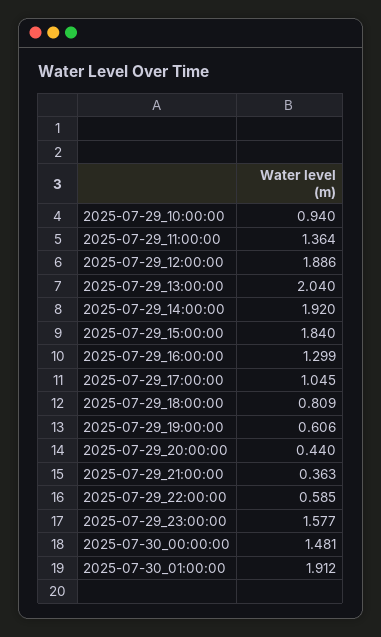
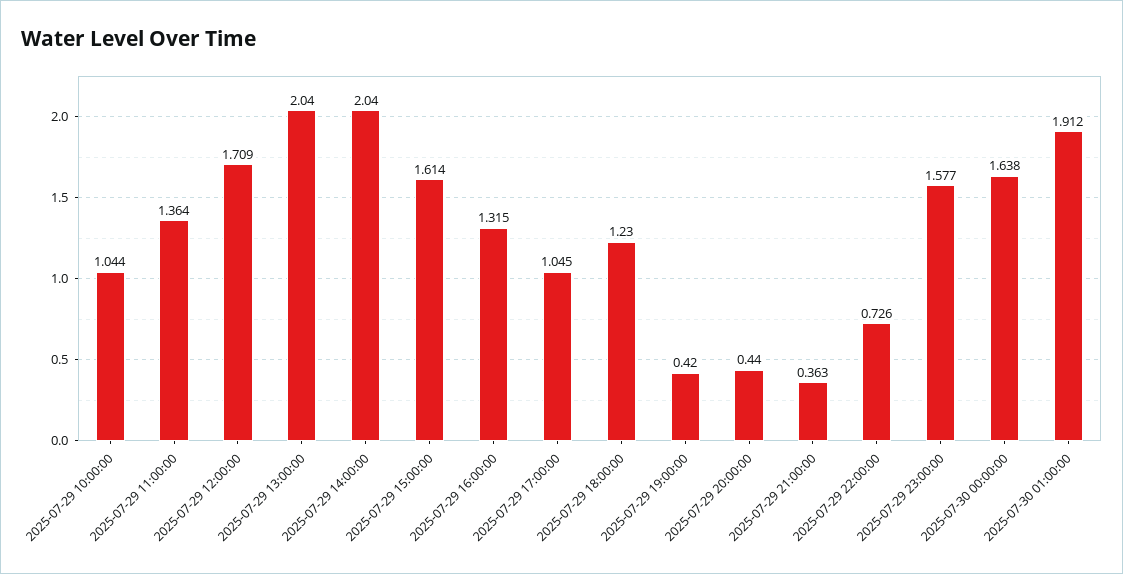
  {
-   "2025-07-29_10:00:00": 0.94,
+   "2025-07-29_10:00:00": 1.044,
    "2025-07-29_11:00:00": 1.364,
-   "2025-07-29_12:00:00": 1.886,
+   "2025-07-29_12:00:00": 1.709,
    "2025-07-29_13:00:00": 2.04,
-   "2025-07-29_14:00:00": 1.92,
+   "2025-07-29_14:00:00": 2.04,
-   "2025-07-29_15:00:00": 1.84,
+   "2025-07-29_15:00:00": 1.614,
-   "2025-07-29_16:00:00": 1.299,
+   "2025-07-29_16:00:00": 1.315,
    "2025-07-29_17:00:00": 1.045,
-   "2025-07-29_18:00:00": 0.809,
+   "2025-07-29_18:00:00": 1.23,
-   "2025-07-29_19:00:00": 0.606,
+   "2025-07-29_19:00:00": 0.42,
    "2025-07-29_20:00:00": 0.44,
    "2025-07-29_21:00:00": 0.363,
-   "2025-07-29_22:00:00": 0.585,
+   "2025-07-29_22:00:00": 0.726,
    "2025-07-29_23:00:00": 1.577,
-   "2025-07-30_00:00:00": 1.481,
+   "2025-07-30_00:00:00": 1.638,
    "2025-07-30_01:00:00": 1.912
  }

